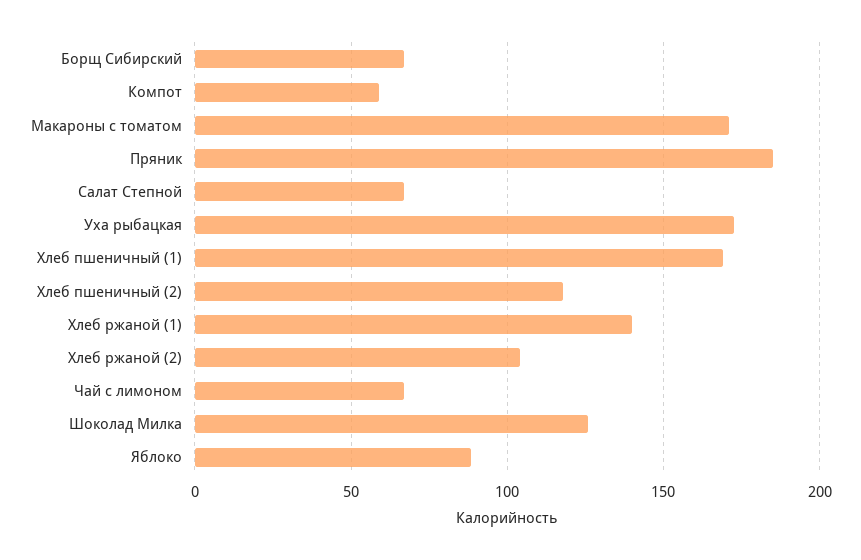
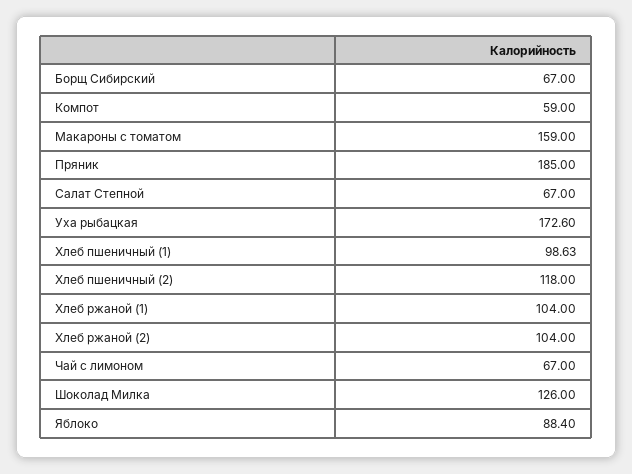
  {
    "Борщ Сибирский": 67,
    "Компот": 59,
-   "Макароны с томатом": 170,
+   "Макароны с томатом": 159,
    "Пряник": 185,
    "Салат Степной": 67,
    "Уха рыбацкая": 172.6,
-   "Хлеб пшеничный (1)": 170,
+   "Хлеб пшеничный (1)": 98.63,
    "Хлеб пшеничный (2)": 118,
-   "Хлеб ржаной (1)": 140,
+   "Хлеб ржаной (1)": 104,
    "Хлеб ржаной (2)": 104,
    "Чай с лимоном": 67,
    "Шоколад Милка": 126,
    "Яблоко": 88.4
  }

